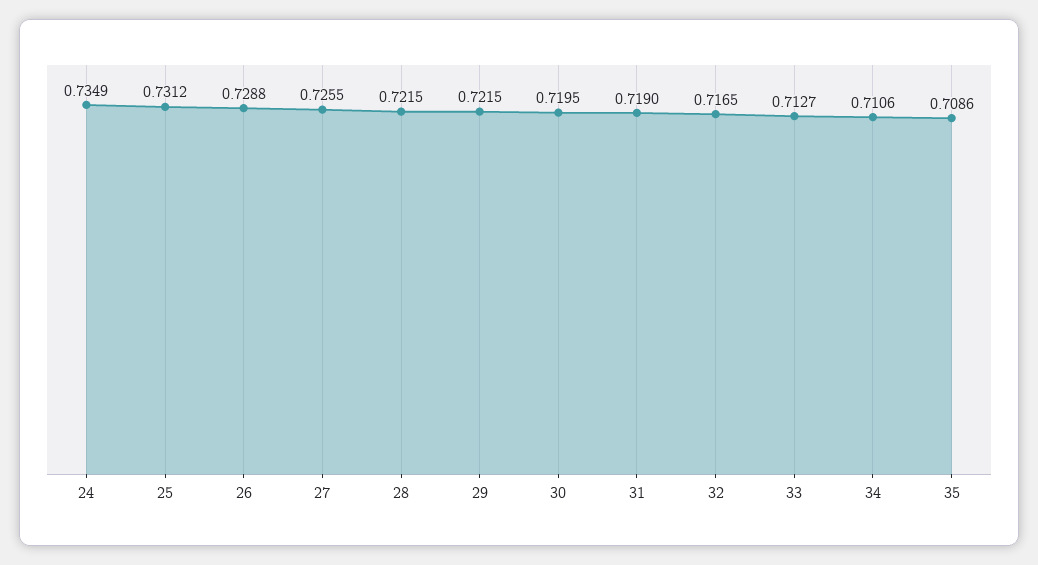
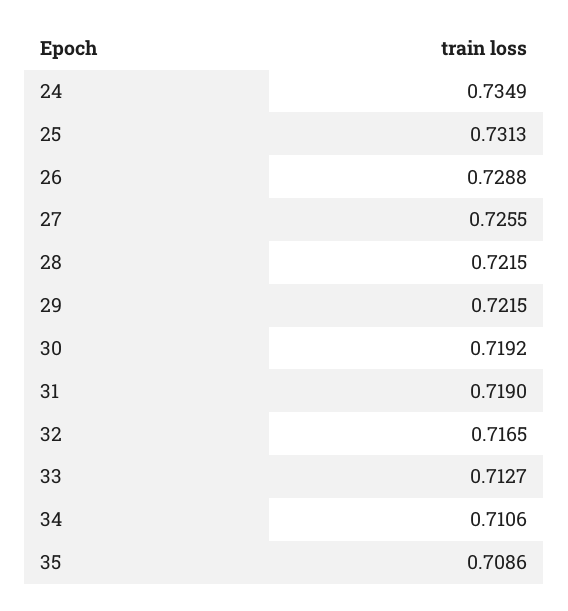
  {
    "24": 0.7349,
-   "25": 0.7312,
+   "25": 0.7313,
    "26": 0.7288,
    "27": 0.7255,
    "28": 0.7215,
    "29": 0.7215,
-   "30": 0.7195,
+   "30": 0.7192,
    "31": 0.719,
    "32": 0.7165,
    "33": 0.7127,
    "34": 0.7106,
    "35": 0.7086
  }

